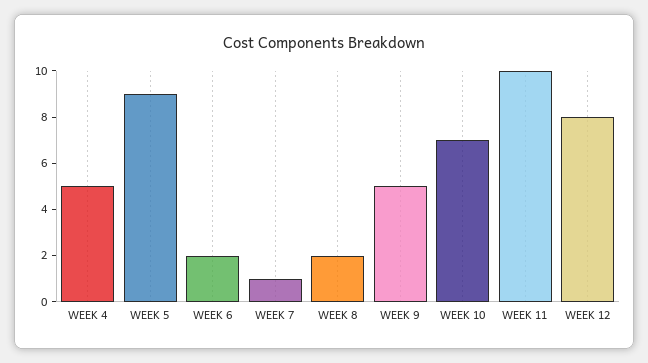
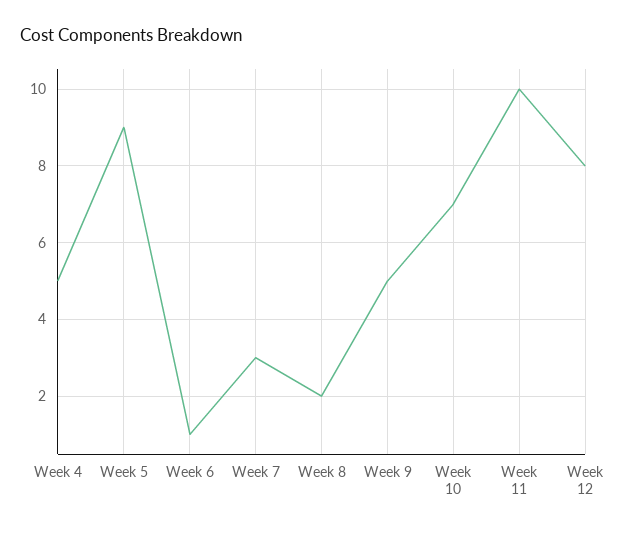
  {
    "WEEK 4": 5,
    "WEEK 5": 9,
-   "WEEK 6": 2,
+   "WEEK 6": 1,
-   "WEEK 7": 1,
+   "WEEK 7": 3,
    "WEEK 8": 2,
    "WEEK 9": 5,
    "WEEK 10": 7,
    "WEEK 11": 10,
    "WEEK 12": 8
  }

